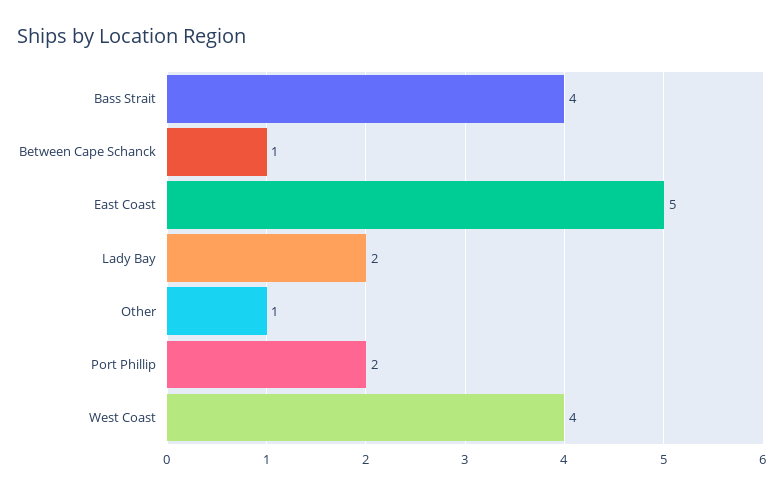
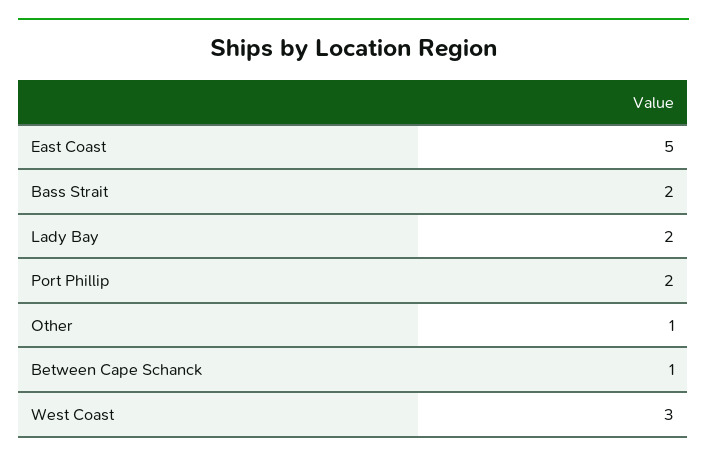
  {
-   "Bass Strait": 4,
+   "Bass Strait": 2,
    "Between Cape Schanck": 1,
    "East Coast": 5,
    "Lady Bay": 2,
    "Other": 1,
    "Port Phillip": 2,
-   "West Coast": 4
+   "West Coast": 3
  }

